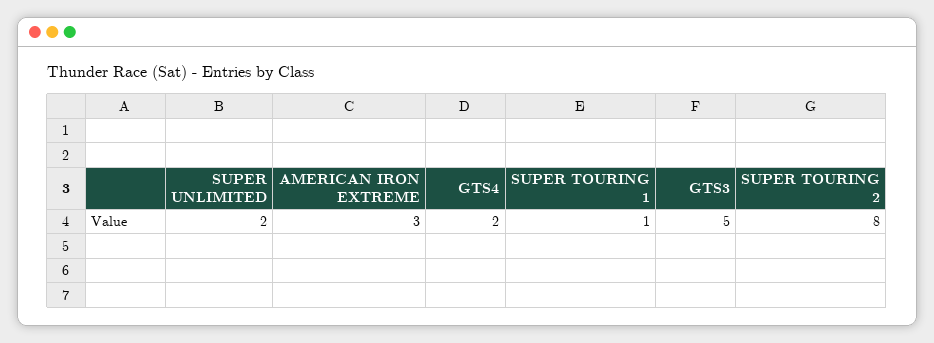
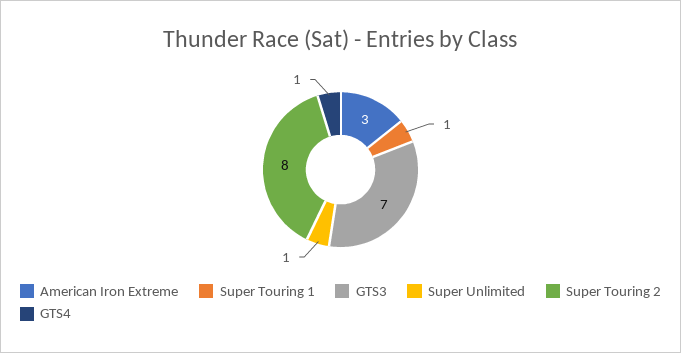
  {
-   "SUPER UNLIMITED": 2,
+   "SUPER UNLIMITED": 1,
    "AMERICAN IRON EXTREME": 3,
-   "GTS4": 2,
+   "GTS4": 1,
    "SUPER TOURING 1": 1,
-   "GTS3": 5,
+   "GTS3": 7,
    "SUPER TOURING 2": 8
  }

